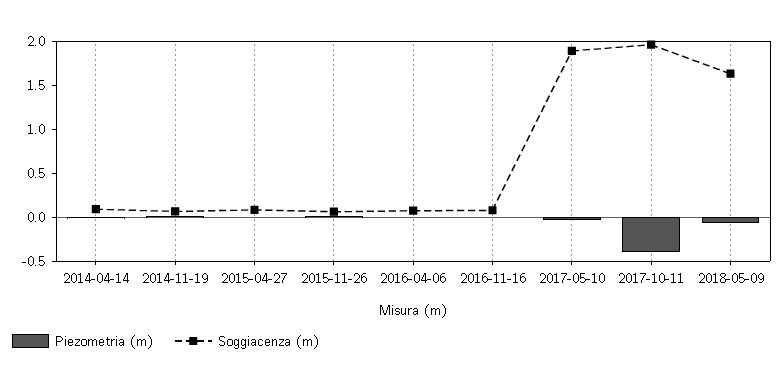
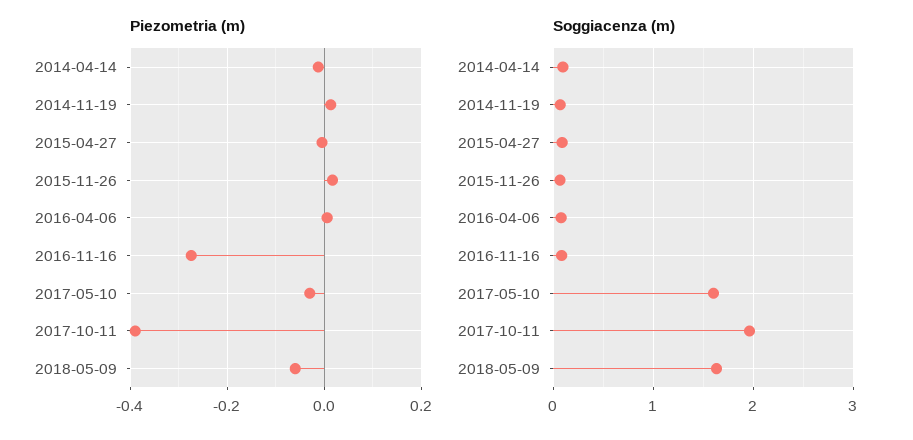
  {
    "Piezometria (m)": {
      "2014-04-14": -0.02,
      "2014-11-19": 0.02,
      "2015-04-27": 0,
      "2015-11-26": 0.02,
      "2016-04-06": 0,
-     "2016-11-16": 0,
+     "2016-11-16": -0.28,
      "2017-05-10": -0.04,
      "2017-10-11": -0.4,
      "2018-05-09": -0.06
    },
    "Soggiacenza (m)": {
      "2014-04-14": 0.1,
      "2014-11-19": 0.1,
      "2015-04-27": 0.1,
      "2015-11-26": 0.1,
      "2016-04-06": 0.1,
      "2016-11-16": 0.1,
-     "2017-05-10": 1.9,
+     "2017-05-10": 1.6,
      "2017-10-11": 2,
      "2018-05-09": 1.6
    }
  }

